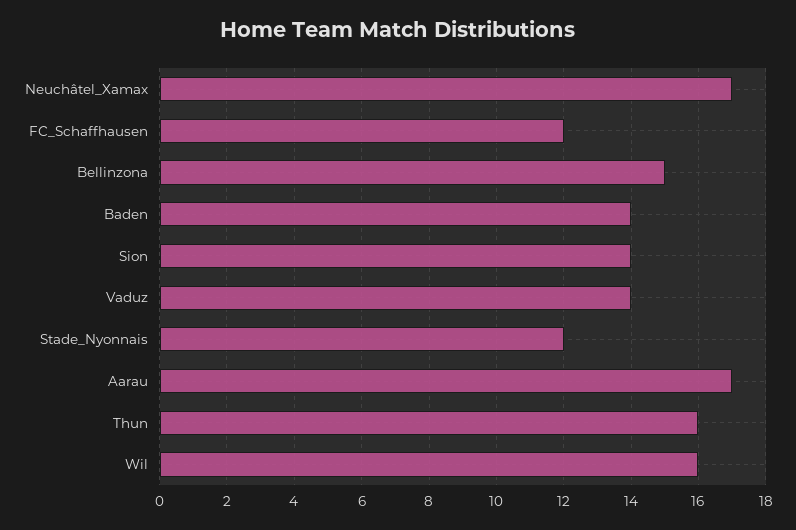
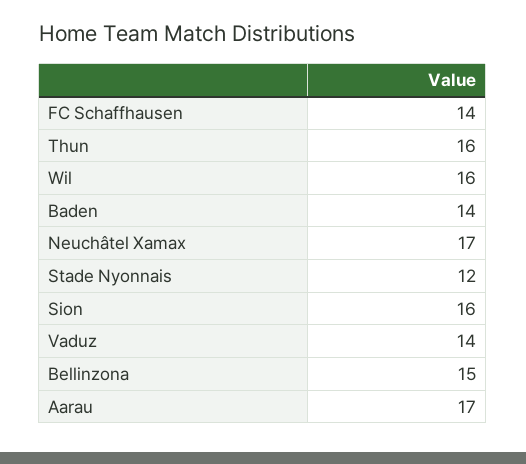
  {
    "Neuchâtel_Xamax": 17,
-   "FC_Schaffhausen": 12,
+   "FC_Schaffhausen": 14,
    "Bellinzona": 15,
    "Baden": 14,
-   "Sion": 14,
+   "Sion": 16,
    "Vaduz": 14,
    "Stade_Nyonnais": 12,
    "Aarau": 17,
    "Thun": 16,
    "Wil": 16
  }

